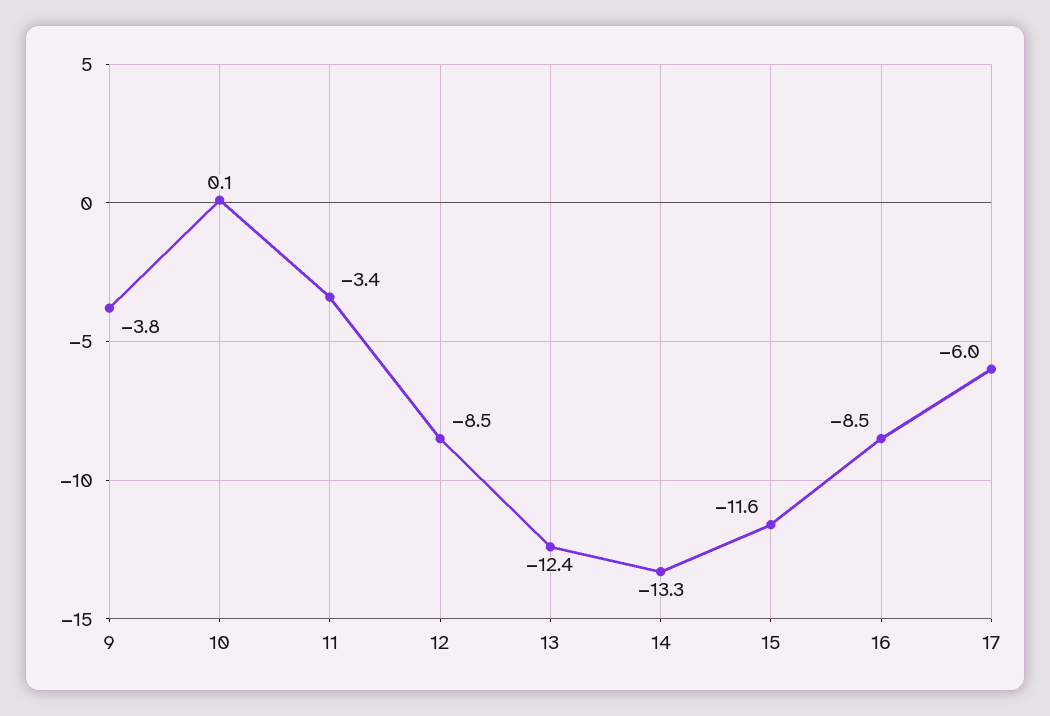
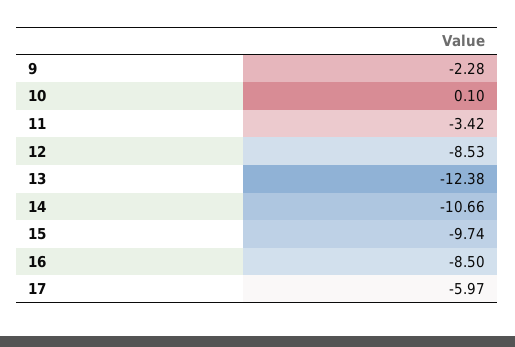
  {
-   "9": -3.8,
+   "9": -2.28,
    "10": 0.1,
    "11": -3.42,
    "12": -8.53,
    "13": -12.38,
-   "14": -13.3,
+   "14": -10.66,
-   "15": -11.6,
+   "15": -9.74,
    "16": -8.5,
    "17": -5.97
  }

